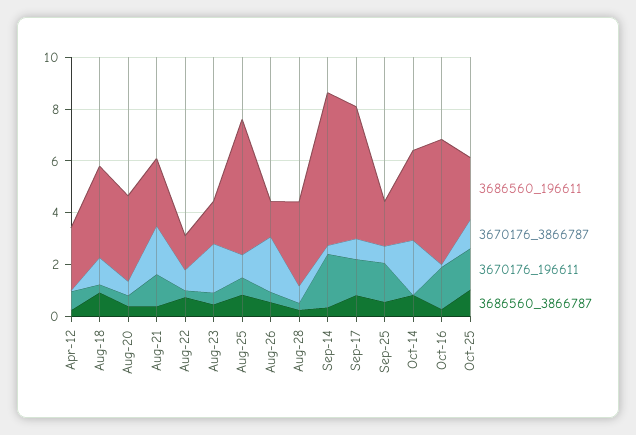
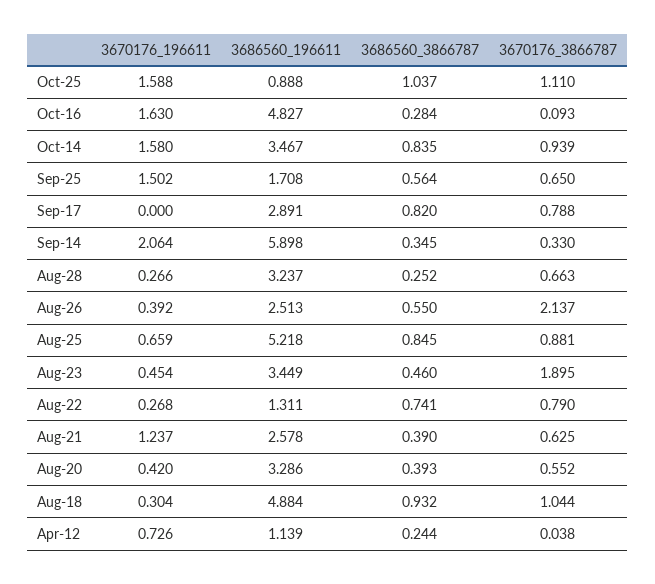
  {
    "3686560_196611": {
-     "Apr-12": 2.5,
+     "Apr-12": 1.139,
-     "Aug-18": 3.5,
+     "Aug-18": 4.884,
      "Aug-20": 3.286,
      "Aug-21": 2.578,
      "Aug-22": 1.311,
-     "Aug-23": 1.5,
+     "Aug-23": 3.449,
      "Aug-25": 5.218,
-     "Aug-26": 1.5,
+     "Aug-26": 2.513,
      "Aug-28": 3.237,
      "Sep-14": 5.898,
-     "Sep-17": 5,
+     "Sep-17": 2.891,
      "Sep-25": 1.708,
      "Oct-14": 3.467,
      "Oct-16": 4.827,
-     "Oct-25": 2.5
+     "Oct-25": 0.888
    },
    "3670176_3866787": {
      "Apr-12": 0.038,
      "Aug-18": 1.044,
      "Aug-20": 0.552,
-     "Aug-21": 2,
+     "Aug-21": 0.625,
      "Aug-22": 0.79,
      "Aug-23": 1.895,
      "Aug-25": 0.881,
      "Aug-26": 2.137,
      "Aug-28": 0.663,
      "Sep-14": 0.33,
      "Sep-17": 0.788,
      "Sep-25": 0.65,
-     "Oct-14": 2,
+     "Oct-14": 0.939,
      "Oct-16": 0.093,
      "Oct-25": 1.11
    },
    "3670176_196611": {
      "Apr-12": 0.726,
      "Aug-18": 0.304,
      "Aug-20": 0.42,
      "Aug-21": 1.237,
      "Aug-22": 0.268,
      "Aug-23": 0.454,
      "Aug-25": 0.659,
      "Aug-26": 0.392,
      "Aug-28": 0.266,
      "Sep-14": 2.064,
-     "Sep-17": 1.5,
+     "Sep-17": 0,
      "Sep-25": 1.502,
-     "Oct-14": 0,
+     "Oct-14": 1.58,
      "Oct-16": 1.63,
      "Oct-25": 1.588
    },
    "3686560_3866787": {
      "Apr-12": 0.244,
      "Aug-18": 0.932,
      "Aug-20": 0.393,
      "Aug-21": 0.39,
      "Aug-22": 0.741,
      "Aug-23": 0.46,
      "Aug-25": 0.845,
      "Aug-26": 0.55,
      "Aug-28": 0.252,
      "Sep-14": 0.345,
      "Sep-17": 0.82,
      "Sep-25": 0.564,
      "Oct-14": 0.835,
      "Oct-16": 0.284,
      "Oct-25": 1.037
    }
  }

